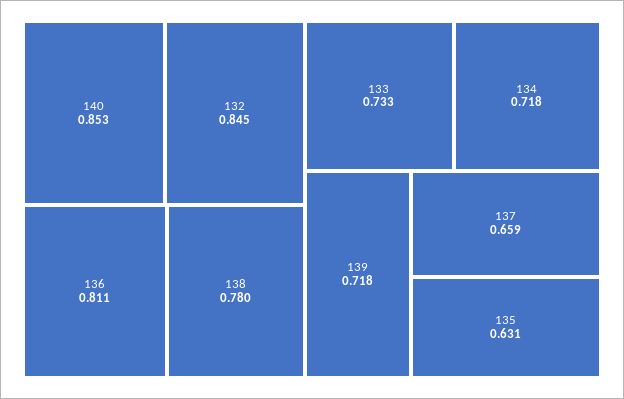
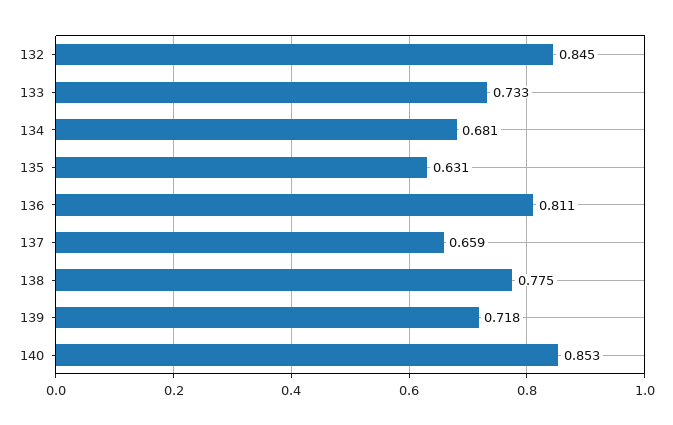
  {
    "140": 0.853,
    "132": 0.845,
    "136": 0.811,
-   "138": 0.78,
+   "138": 0.775,
    "133": 0.733,
-   "134": 0.718,
+   "134": 0.681,
    "139": 0.718,
    "137": 0.659,
    "135": 0.631
  }

